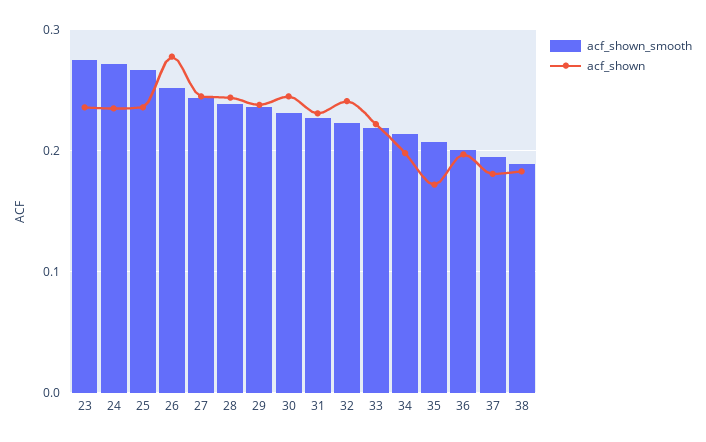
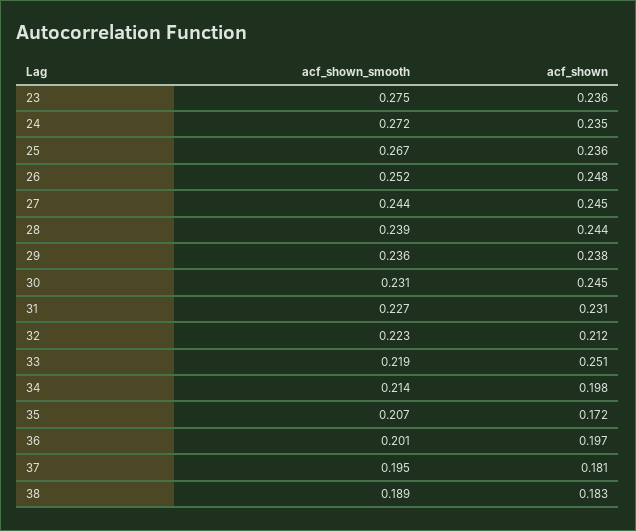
  {
    "acf_shown_smooth": {
      "23": 0.275,
      "24": 0.272,
      "25": 0.267,
      "26": 0.252,
      "27": 0.244,
      "28": 0.239,
      "29": 0.236,
      "30": 0.231,
      "31": 0.227,
      "32": 0.223,
      "33": 0.219,
      "34": 0.214,
      "35": 0.207,
      "36": 0.201,
      "37": 0.195,
      "38": 0.189
    },
    "acf_shown": {
      "23": 0.236,
      "24": 0.235,
      "25": 0.236,
-     "26": 0.28,
+     "26": 0.248,
      "27": 0.245,
      "28": 0.244,
      "29": 0.238,
      "30": 0.245,
      "31": 0.231,
-     "32": 0.24,
+     "32": 0.212,
-     "33": 0.22,
+     "33": 0.251,
      "34": 0.198,
      "35": 0.172,
      "36": 0.197,
      "37": 0.181,
      "38": 0.183
    }
  }

